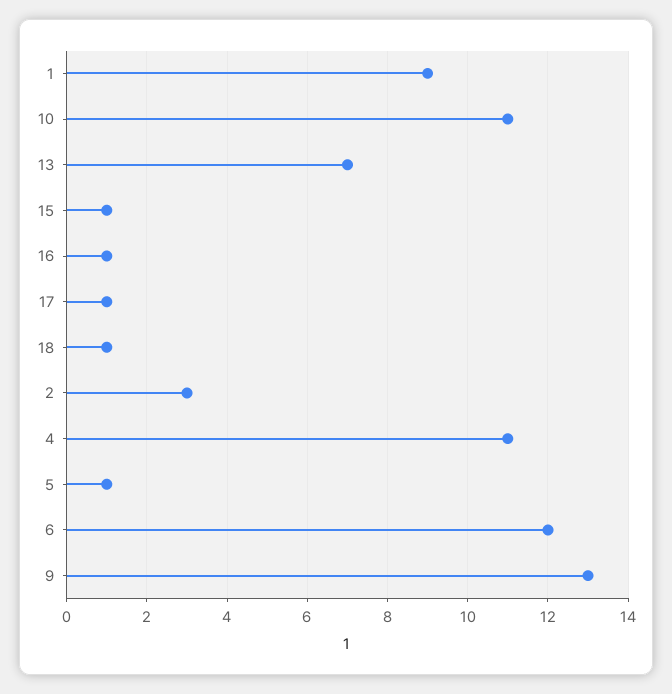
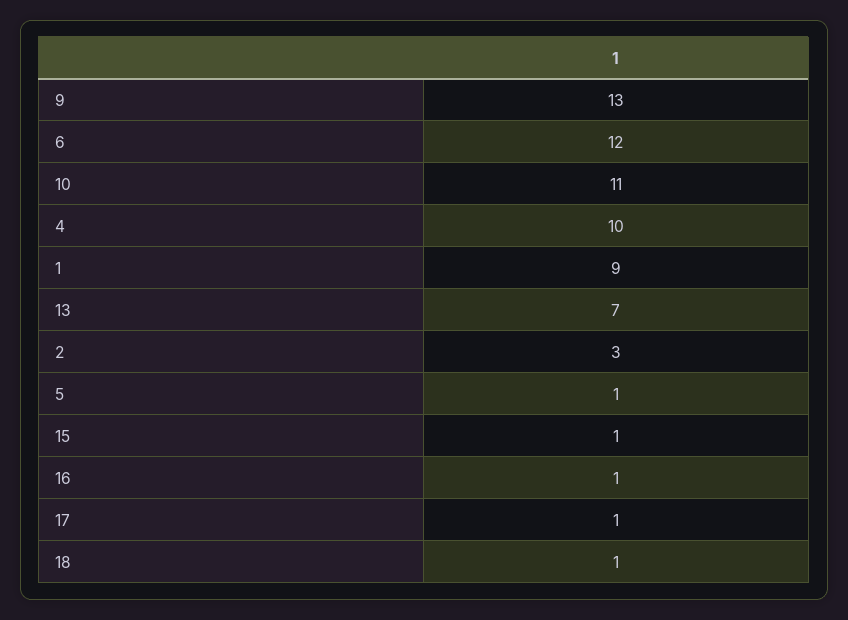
  {
    "1": 9,
    "10": 11,
    "13": 7,
    "15": 1,
    "16": 1,
    "17": 1,
    "18": 1,
    "2": 3,
-   "4": 11,
+   "4": 10,
    "5": 1,
    "6": 12,
    "9": 13
  }

